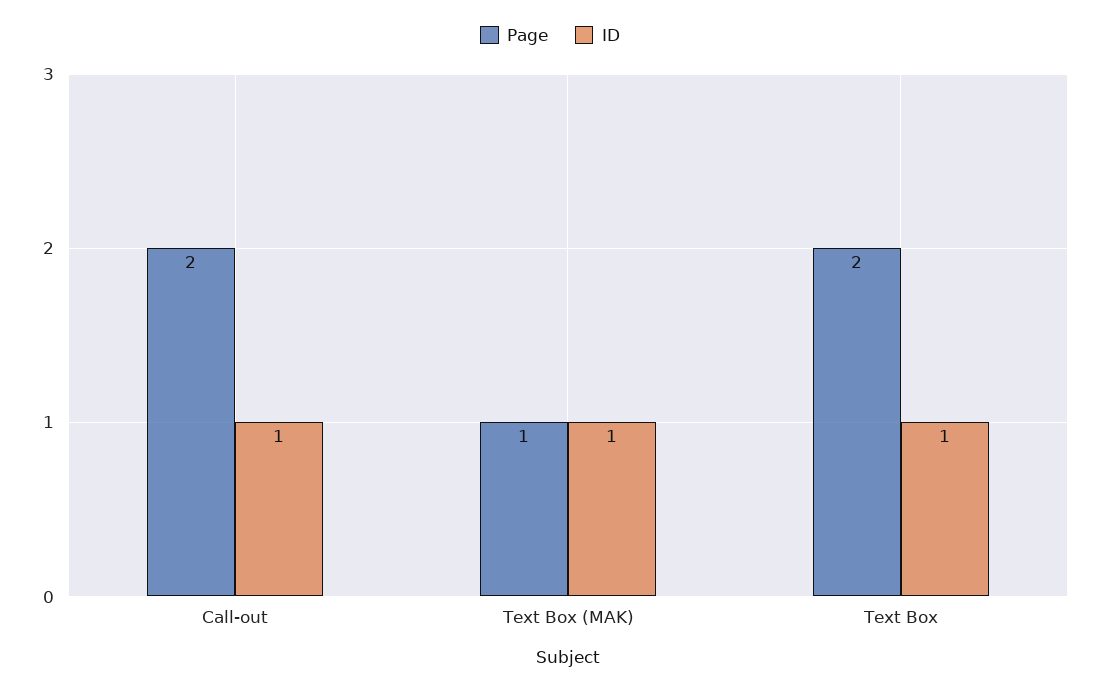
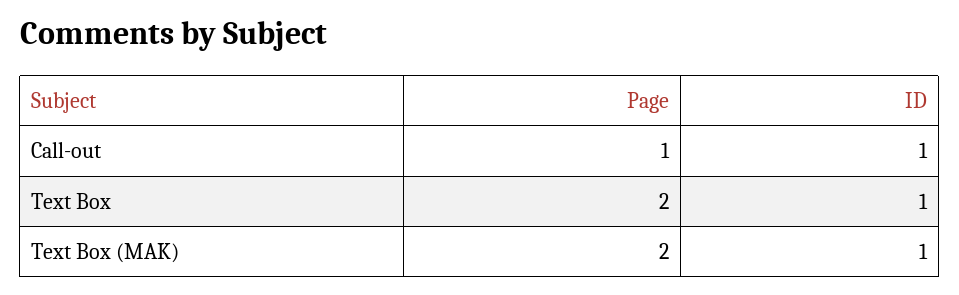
  {
    "Page": {
-     "Call-out": 2,
+     "Call-out": 1,
-     "Text Box (MAK)": 1,
+     "Text Box (MAK)": 2,
      "Text Box": 2
    },
    "ID": {
      "Call-out": 1,
      "Text Box (MAK)": 1,
      "Text Box": 1
    }
  }

